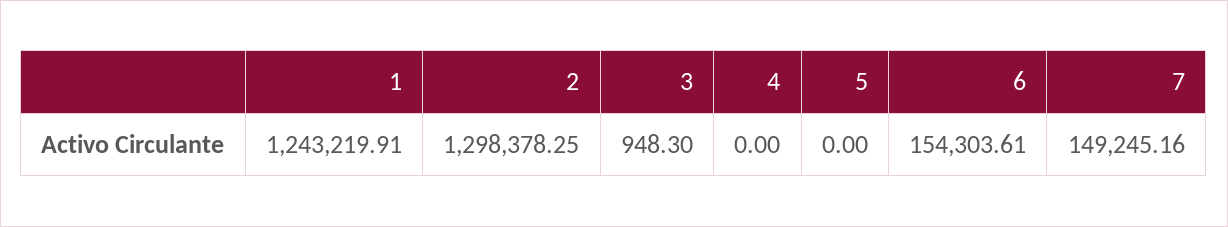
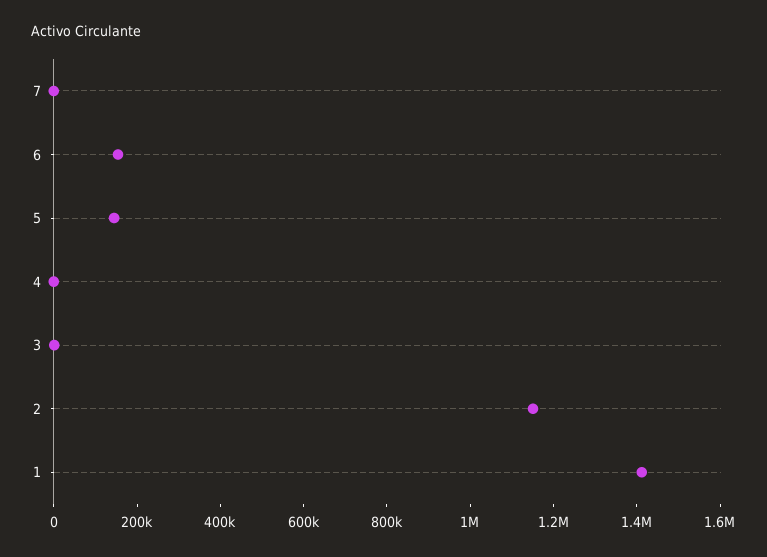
  {
-   "1": 1243219.91,
+   "1": 1400000,
-   "2": 1298378.25,
+   "2": 1150000,
    "3": 948.3,
    "4": 0,
-   "5": 0,
+   "5": 150000,
    "6": 154303.61,
-   "7": 149245.16
+   "7": 0
  }

